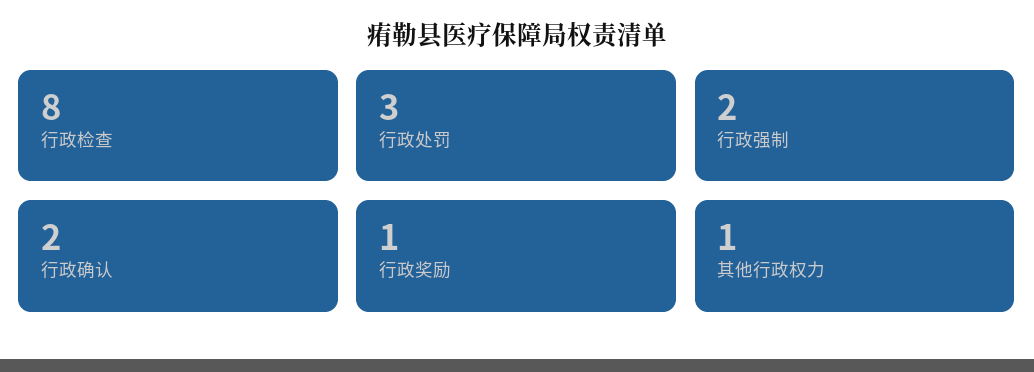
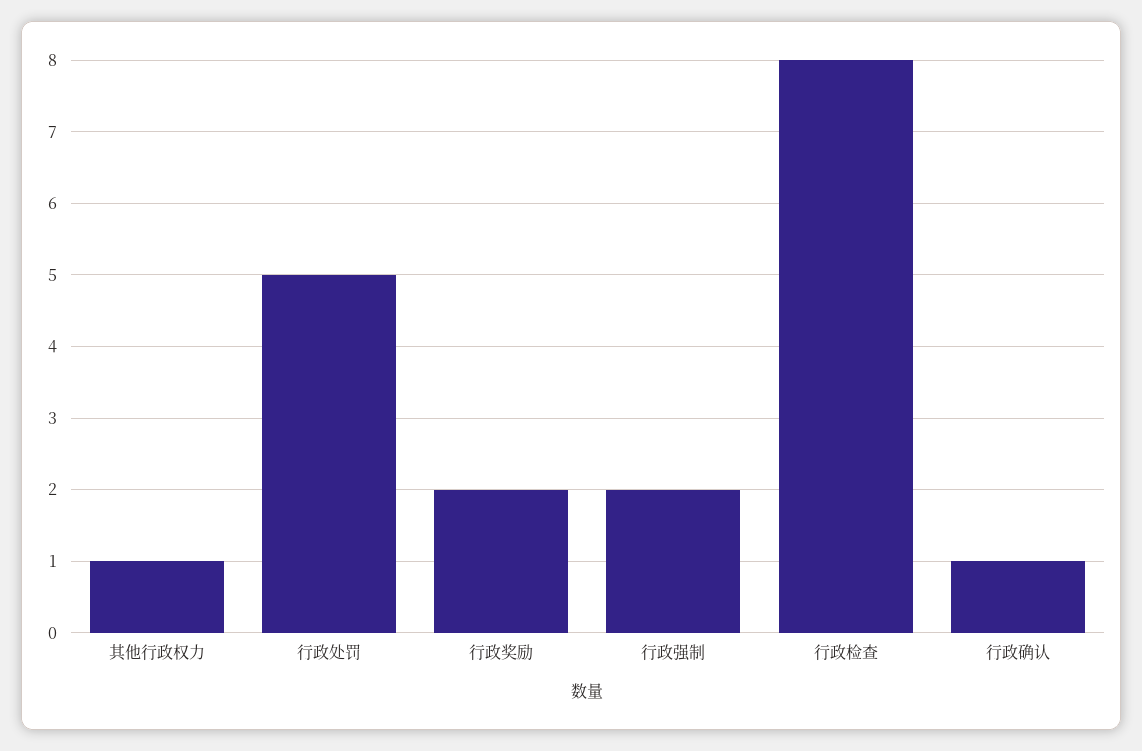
  {
    "行政检查": 8,
-   "行政处罚": 3,
+   "行政处罚": 5,
    "行政强制": 2,
-   "行政确认": 2,
+   "行政确认": 1,
-   "行政奖励": 1,
+   "行政奖励": 2,
    "其他行政权力": 1
  }

